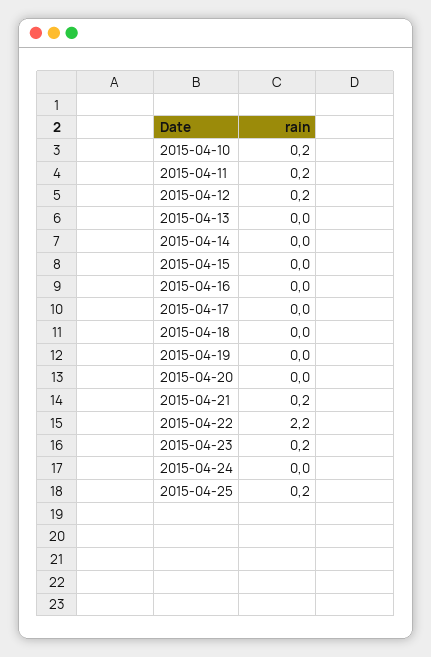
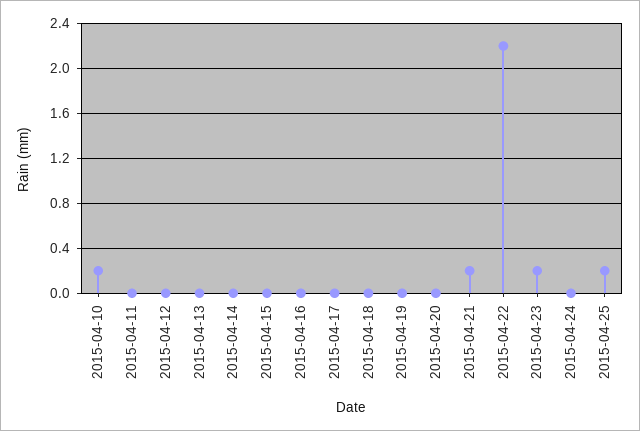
  {
    "2015-04-10": 0.2,
-   "2015-04-11": 0.2,
+   "2015-04-11": 0,
-   "2015-04-12": 0.2,
+   "2015-04-12": 0,
    "2015-04-13": 0,
    "2015-04-14": 0,
    "2015-04-15": 0,
    "2015-04-16": 0,
    "2015-04-17": 0,
    "2015-04-18": 0,
    "2015-04-19": 0,
    "2015-04-20": 0,
    "2015-04-21": 0.2,
    "2015-04-22": 2.2,
    "2015-04-23": 0.2,
    "2015-04-24": 0,
    "2015-04-25": 0.2
  }

